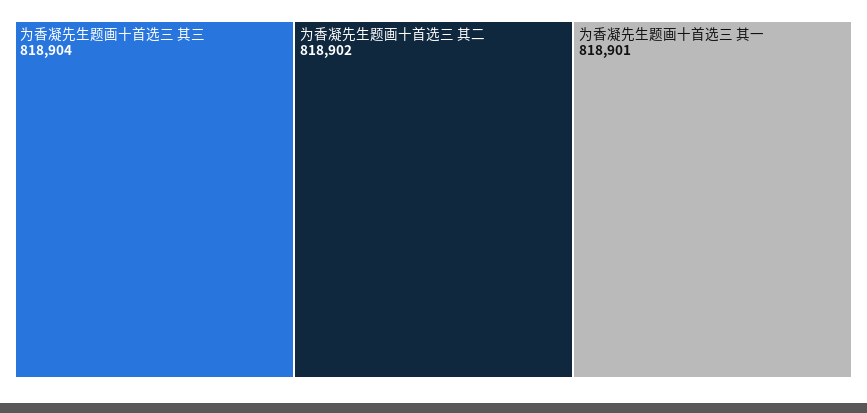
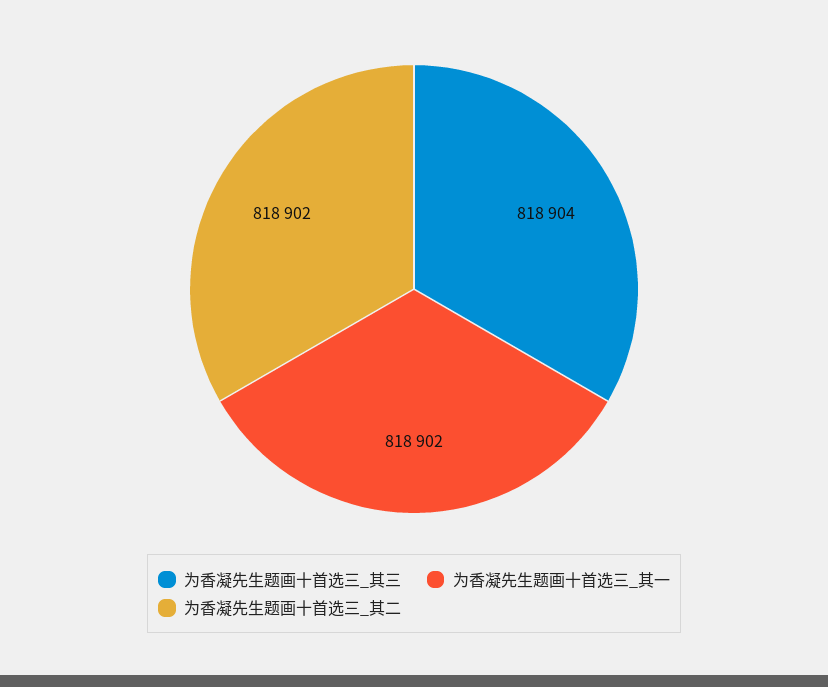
  {
    "为香凝先生题画十首选三 其三": 818904,
    "为香凝先生题画十首选三 其二": 818902,
-   "为香凝先生题画十首选三 其一": 818901
+   "为香凝先生题画十首选三 其一": 818902
  }

